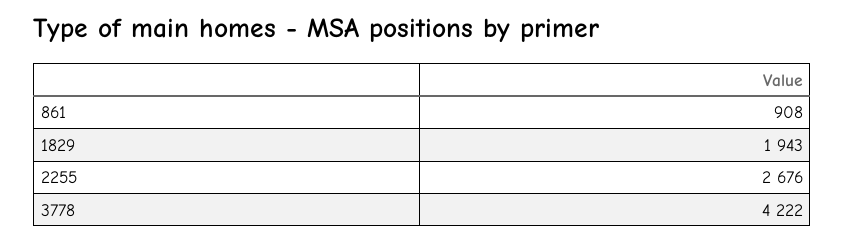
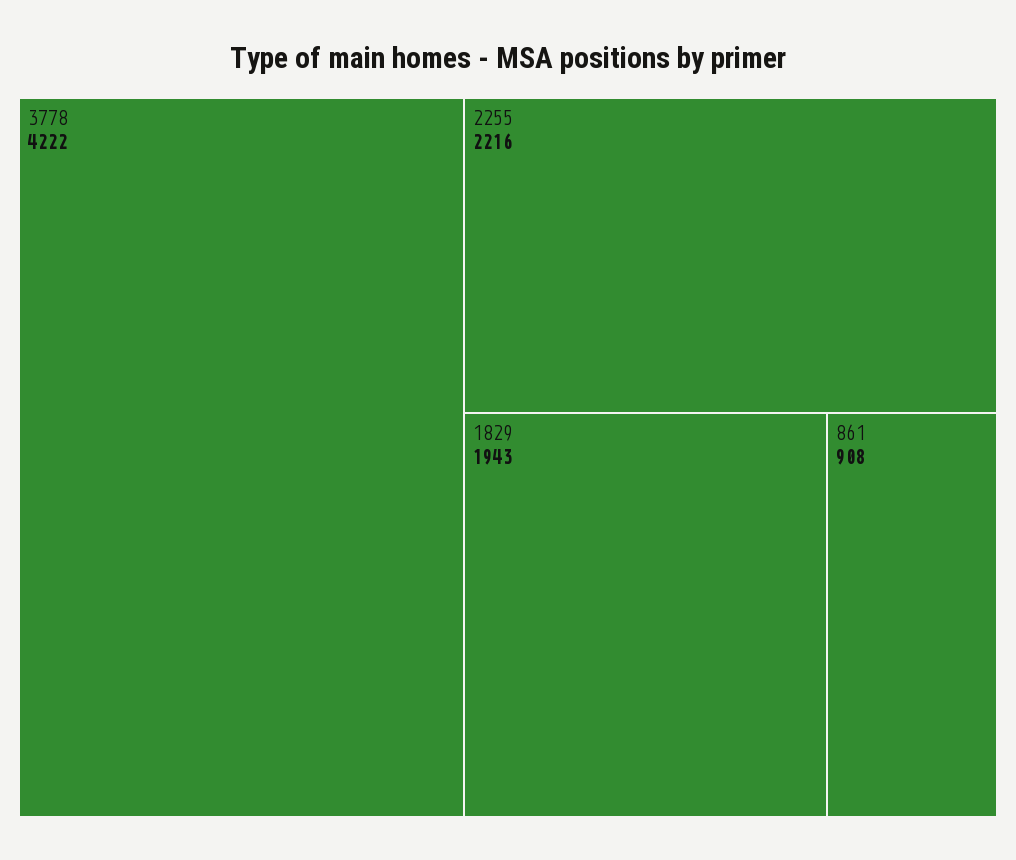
  {
    "861": 908,
    "1829": 1943,
-   "2255": 2676,
+   "2255": 2216,
    "3778": 4222
  }

